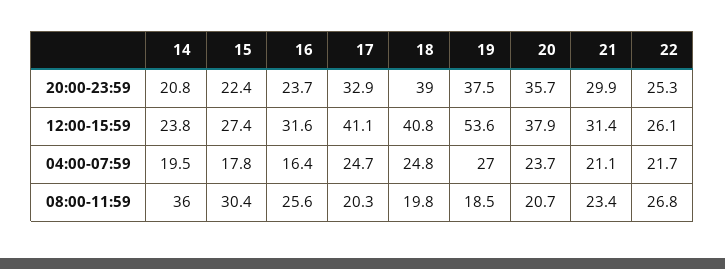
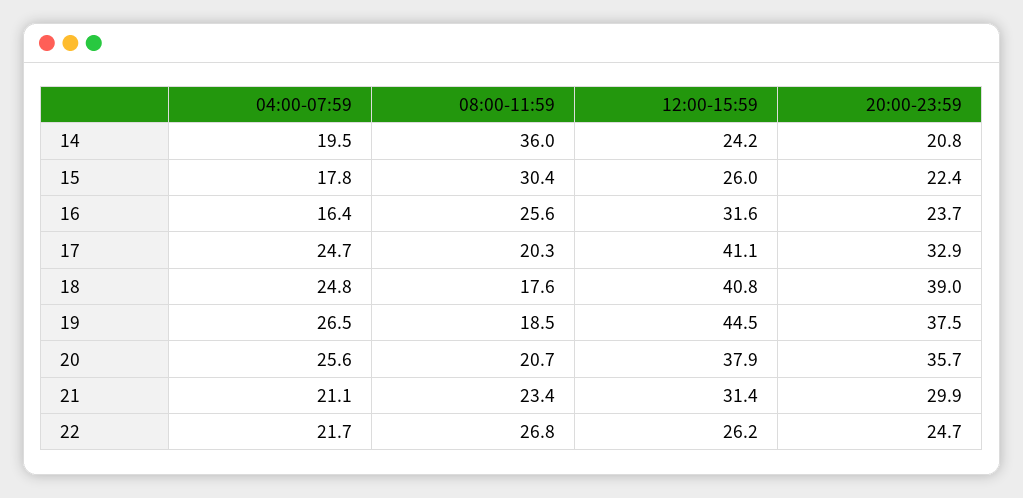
  {
    "14": {
      "20:00-23:59": 20.8,
-     "12:00-15:59": 23.8,
+     "12:00-15:59": 24.2,
      "04:00-07:59": 19.5,
      "08:00-11:59": 36
    },
    "15": {
      "20:00-23:59": 22.4,
-     "12:00-15:59": 27.4,
+     "12:00-15:59": 26,
      "04:00-07:59": 17.8,
      "08:00-11:59": 30.4
    },
    "16": {
      "20:00-23:59": 23.7,
      "12:00-15:59": 31.6,
      "04:00-07:59": 16.4,
      "08:00-11:59": 25.6
    },
    "17": {
      "20:00-23:59": 32.9,
      "12:00-15:59": 41.1,
      "04:00-07:59": 24.7,
      "08:00-11:59": 20.3
    },
    "18": {
      "20:00-23:59": 39,
      "12:00-15:59": 40.8,
      "04:00-07:59": 24.8,
-     "08:00-11:59": 19.8
+     "08:00-11:59": 17.6
    },
    "19": {
      "20:00-23:59": 37.5,
-     "12:00-15:59": 53.6,
+     "12:00-15:59": 44.5,
-     "04:00-07:59": 27,
+     "04:00-07:59": 26.5,
      "08:00-11:59": 18.5
    },
    "20": {
      "20:00-23:59": 35.7,
      "12:00-15:59": 37.9,
-     "04:00-07:59": 23.7,
+     "04:00-07:59": 25.6,
      "08:00-11:59": 20.7
    },
    "21": {
      "20:00-23:59": 29.9,
      "12:00-15:59": 31.4,
      "04:00-07:59": 21.1,
      "08:00-11:59": 23.4
    },
    "22": {
-     "20:00-23:59": 25.3,
+     "20:00-23:59": 24.7,
-     "12:00-15:59": 26.1,
+     "12:00-15:59": 26.2,
      "04:00-07:59": 21.7,
      "08:00-11:59": 26.8
    }
  }

